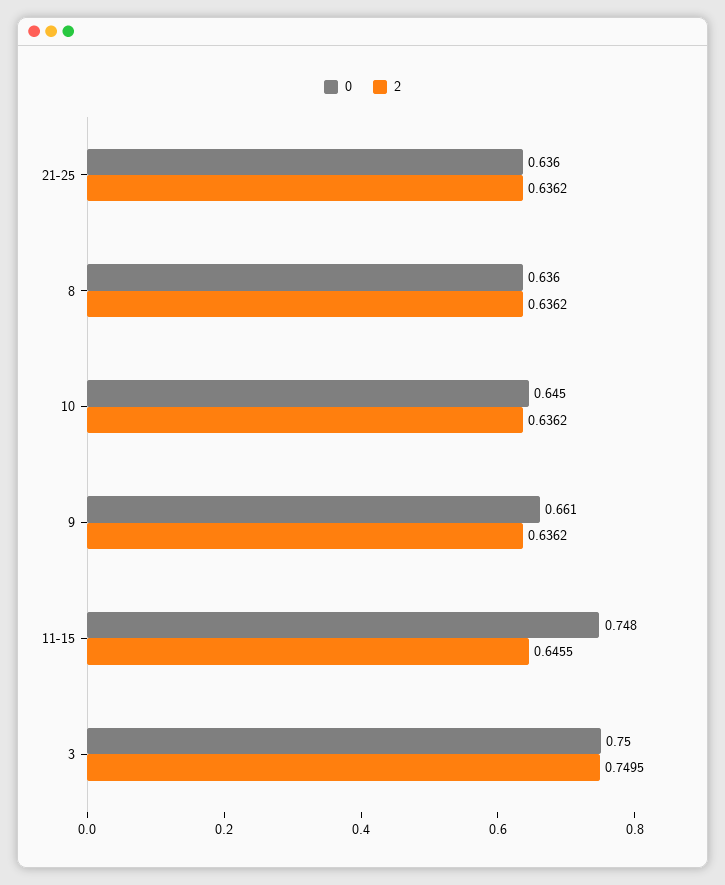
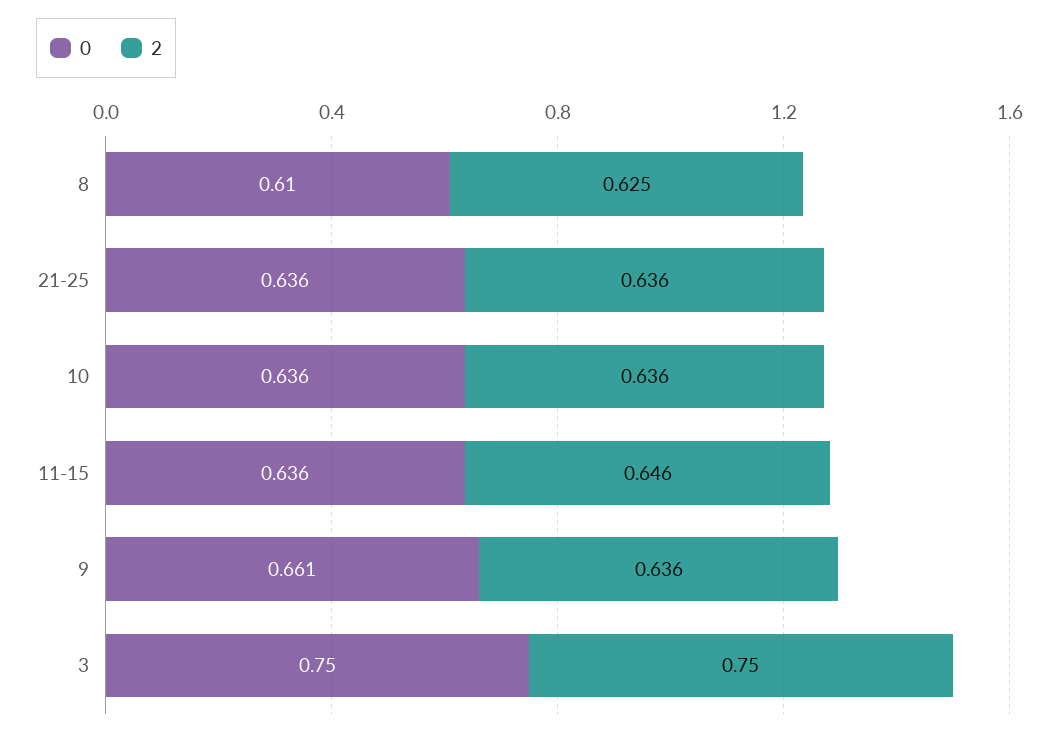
  {
    "0": {
      "21-25": 0.636,
-     "8": 0.636,
+     "8": 0.61,
-     "10": 0.645,
+     "10": 0.636,
      "9": 0.661,
-     "11-15": 0.748,
+     "11-15": 0.636,
      "3": 0.75
    },
    "2": {
      "21-25": 0.6362,
-     "8": 0.6362,
+     "8": 0.625,
      "10": 0.6362,
      "9": 0.6362,
      "11-15": 0.6455,
      "3": 0.7495
    }
  }

